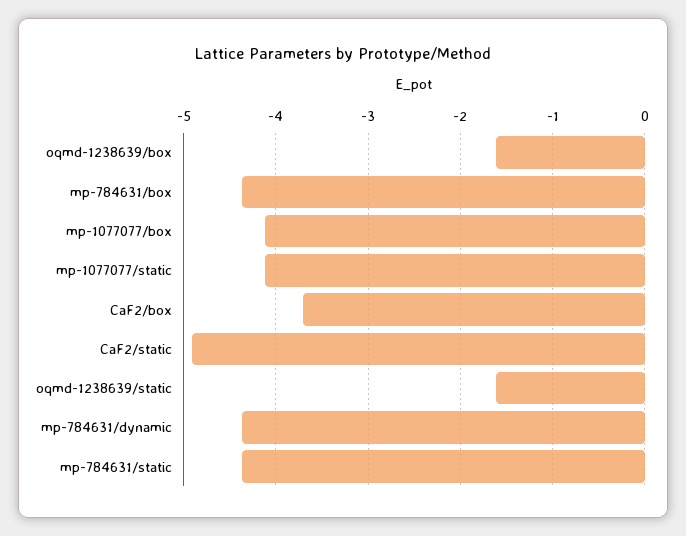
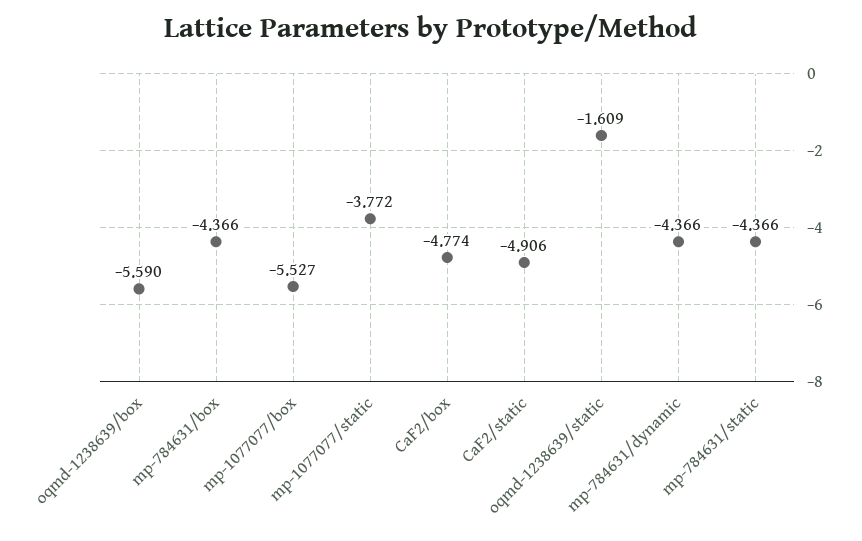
  {
-   "oqmd-1238639/box": -1.6,
+   "oqmd-1238639/box": -5.59,
    "mp-784631/box": -4.366,
-   "mp-1077077/box": -4.1,
+   "mp-1077077/box": -5.527,
-   "mp-1077077/static": -4.1,
+   "mp-1077077/static": -3.772,
-   "CaF2/box": -3.7,
+   "CaF2/box": -4.774,
    "CaF2/static": -4.906,
    "oqmd-1238639/static": -1.609,
    "mp-784631/dynamic": -4.366,
    "mp-784631/static": -4.366
  }

